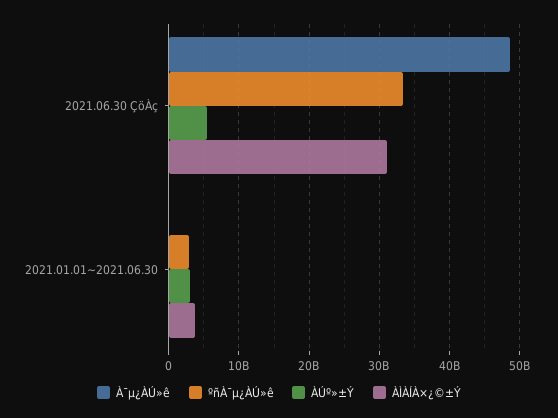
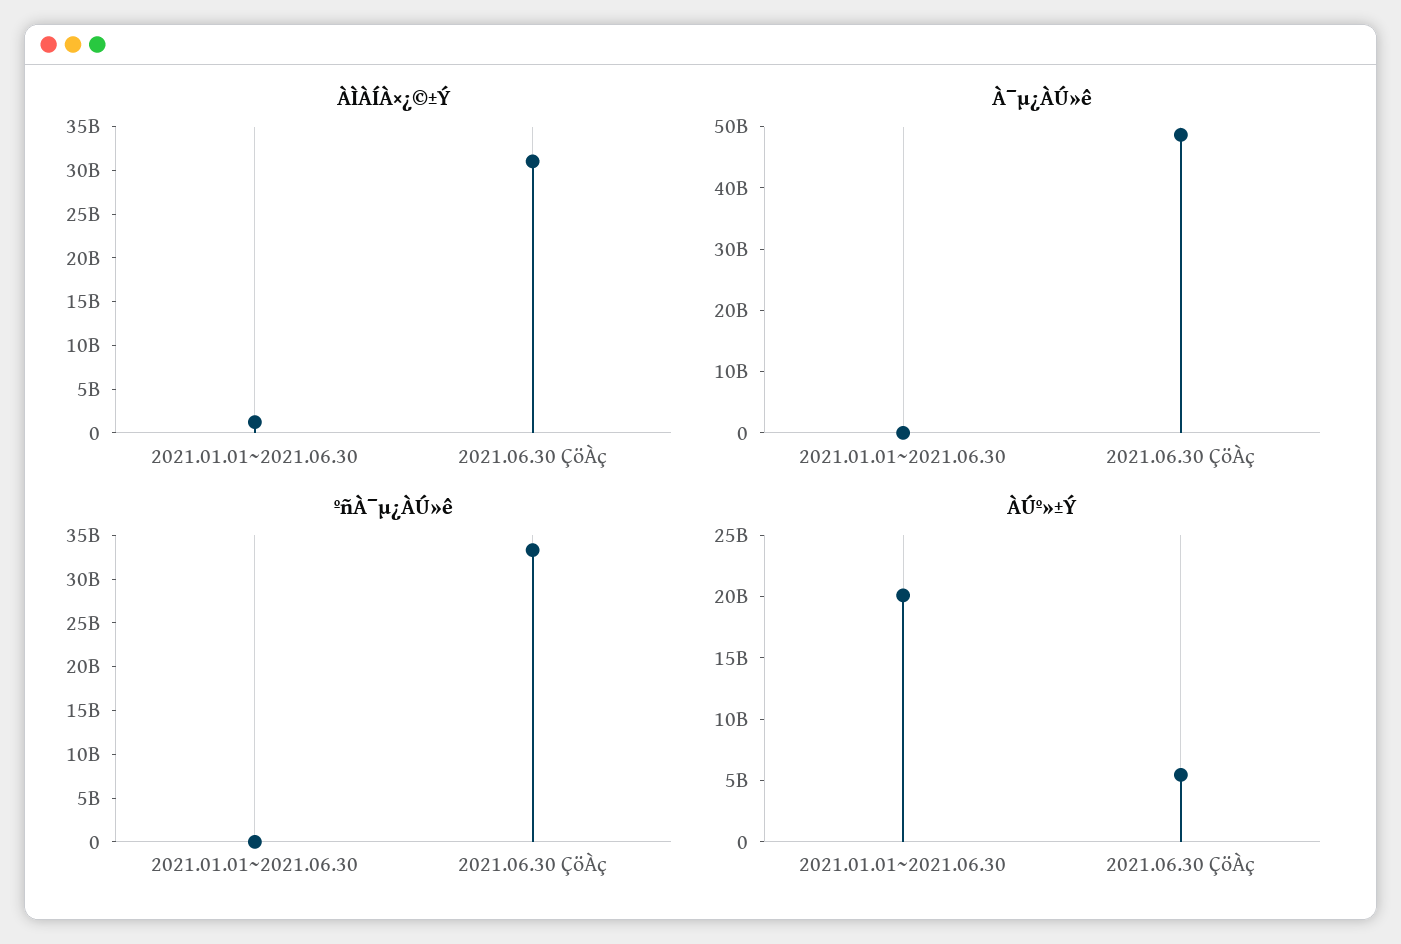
  {
    "À¯µ¿ÀÚ»ê": {
      "2021.06.30 ÇöÀç": 49000000000,
      "2021.01.01~2021.06.30": 0
    },
    "ºñÀ¯µ¿ÀÚ»ê": {
      "2021.06.30 ÇöÀç": 33000000000,
-     "2021.01.01~2021.06.30": 3000000000
+     "2021.01.01~2021.06.30": 0
    },
    "ÀÚº»±Ý": {
      "2021.06.30 ÇöÀç": 5000000000,
-     "2021.01.01~2021.06.30": 3000000000
+     "2021.01.01~2021.06.30": 20000000000
    },
    "ÀÌÀÍÀ×¿©±Ý": {
      "2021.06.30 ÇöÀç": 31000000000,
-     "2021.01.01~2021.06.30": 4000000000
+     "2021.01.01~2021.06.30": 1000000000
    }
  }

